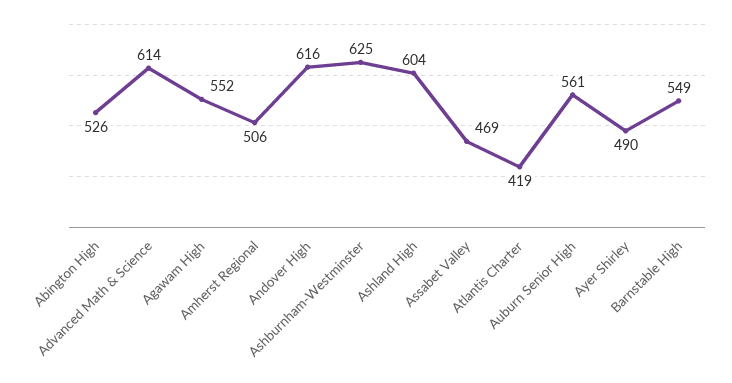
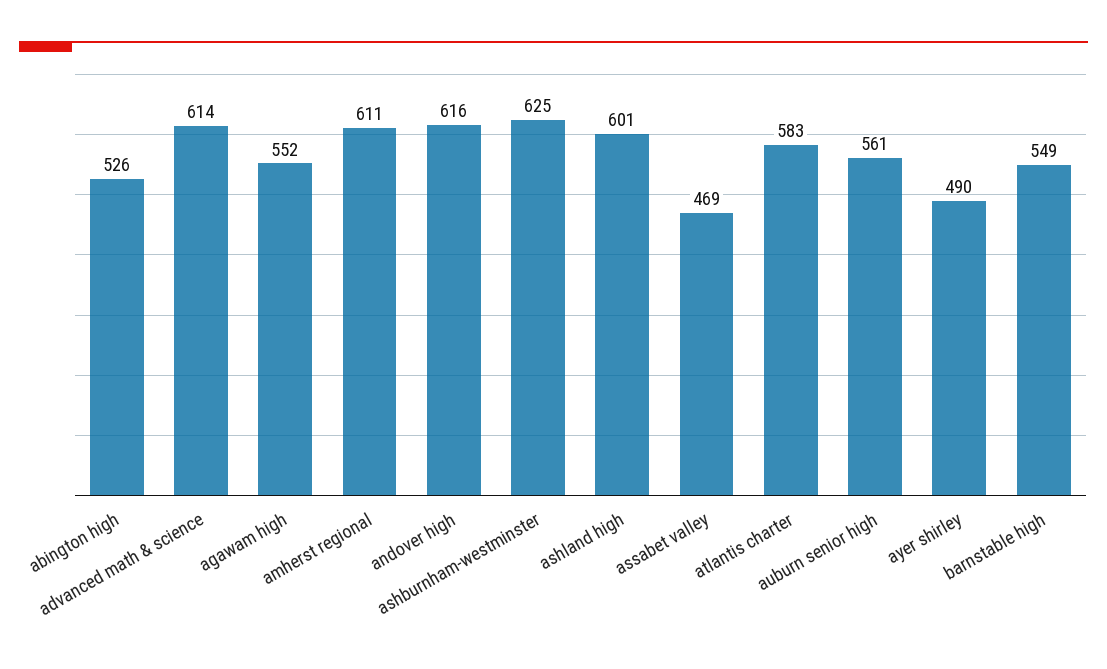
  {
    "Abington High": 526,
    "Advanced Math & Science": 614,
    "Agawam High": 552,
-   "Amherst Regional": 506,
+   "Amherst Regional": 611,
    "Andover High": 616,
    "Ashburnham-Westminster": 625,
-   "Ashland High": 604,
+   "Ashland High": 601,
    "Assabet Valley": 469,
-   "Atlantis Charter": 419,
+   "Atlantis Charter": 583,
    "Auburn Senior High": 561,
    "Ayer Shirley": 490,
    "Barnstable High": 549
  }

